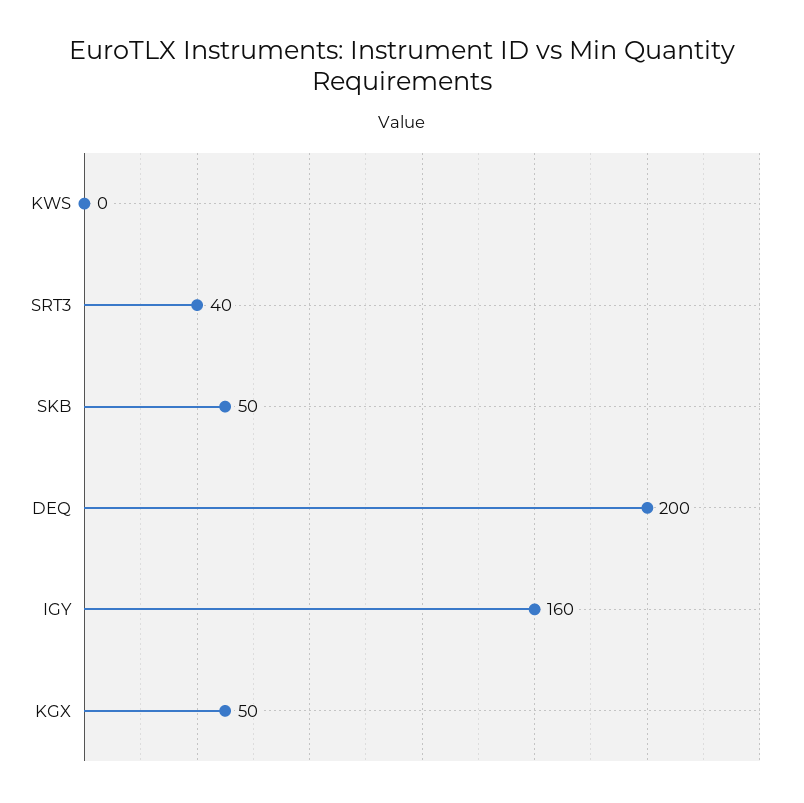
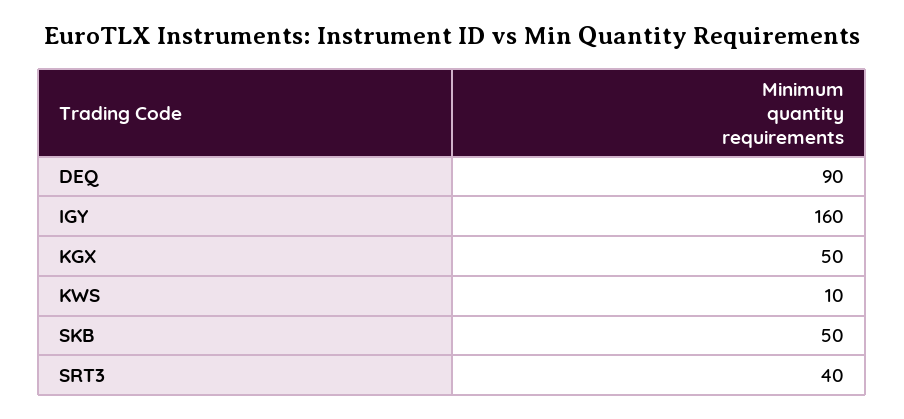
  {
-   "KWS": 0,
+   "KWS": 10,
    "SRT3": 40,
    "SKB": 50,
-   "DEQ": 200,
+   "DEQ": 90,
    "IGY": 160,
    "KGX": 50
  }

